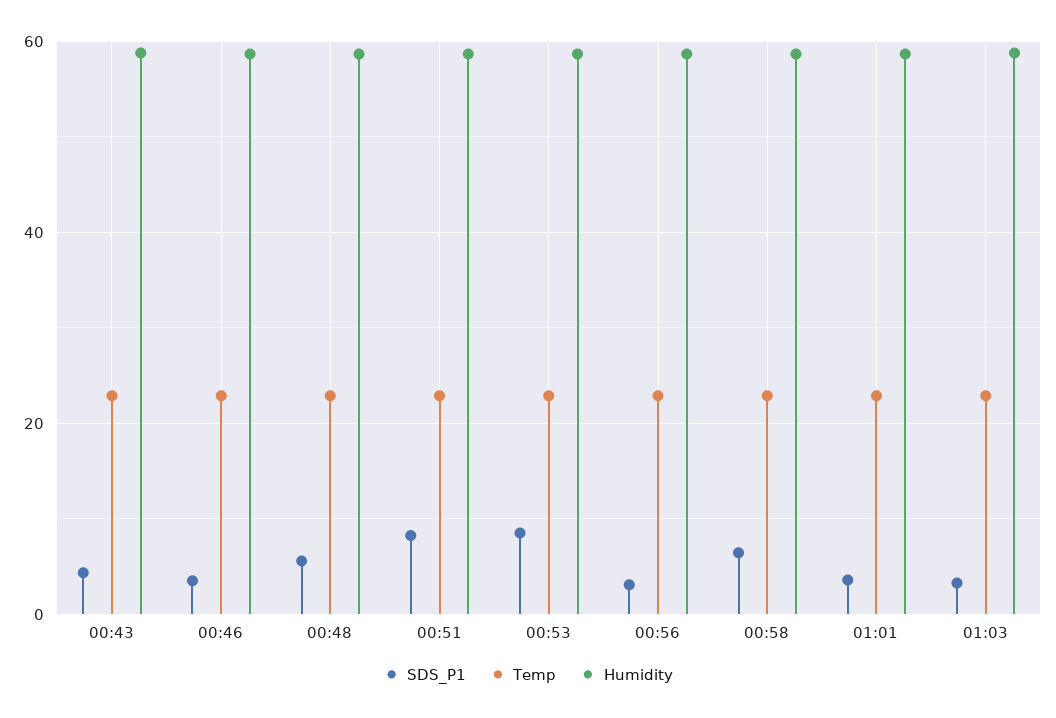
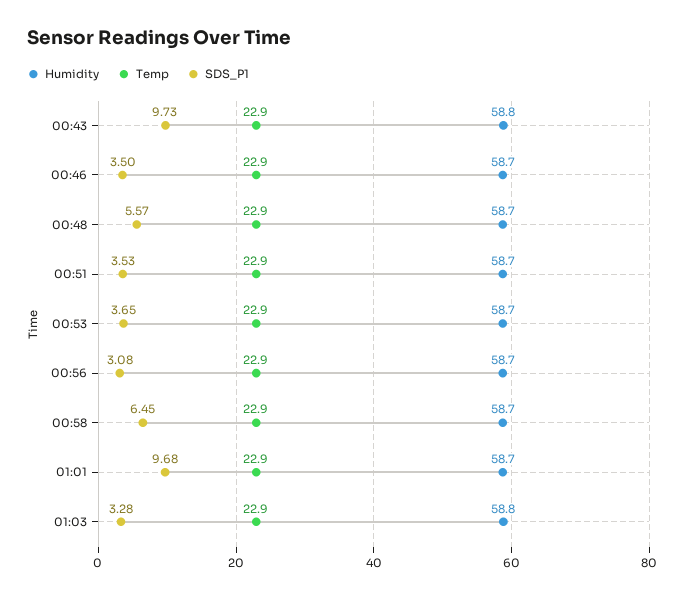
  {
    "SDS_P1": {
-     "00:43": 4,
+     "00:43": 9.73,
      "00:46": 3.5,
      "00:48": 5.57,
-     "00:51": 8,
+     "00:51": 3.53,
-     "00:53": 8,
+     "00:53": 3.65,
      "00:56": 3.08,
      "00:58": 6.45,
-     "01:01": 4,
+     "01:01": 9.68,
      "01:03": 3.28
    },
    "Temp": {
      "00:43": 22.9,
      "00:46": 22.9,
      "00:48": 22.9,
      "00:51": 22.9,
      "00:53": 22.9,
      "00:56": 22.9,
      "00:58": 22.9,
      "01:01": 22.9,
      "01:03": 22.9
    },
    "Humidity": {
      "00:43": 58.8,
      "00:46": 58.7,
      "00:48": 58.7,
      "00:51": 58.7,
      "00:53": 58.7,
      "00:56": 58.7,
      "00:58": 58.7,
      "01:01": 58.7,
      "01:03": 58.8
    }
  }

